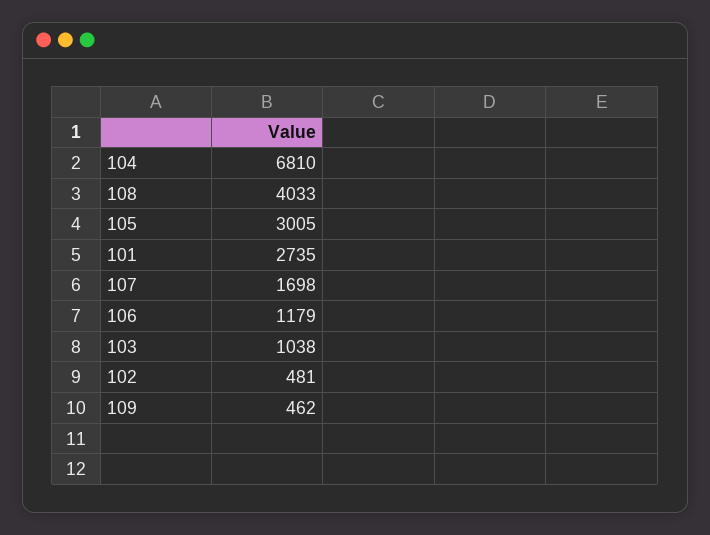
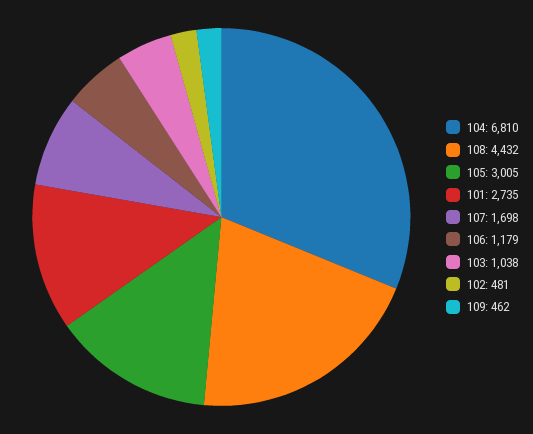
  {
    "104": 6810,
-   "108": 4033,
+   "108": 4432,
    "105": 3005,
    "101": 2735,
    "107": 1698,
    "106": 1179,
    "103": 1038,
    "102": 481,
    "109": 462
  }

